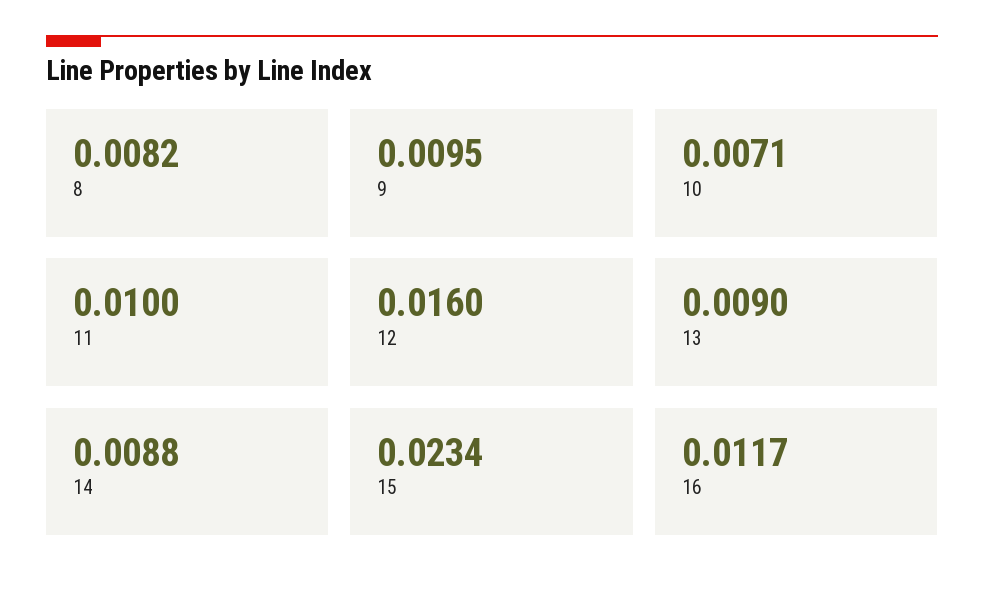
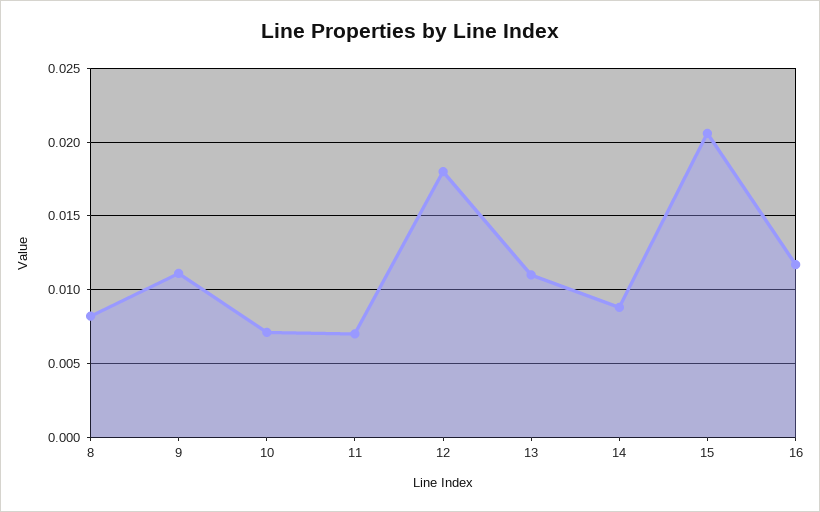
  {
    "8": 0.0082,
-   "9": 0.0095,
+   "9": 0.011,
    "10": 0.0071,
-   "11": 0.01,
+   "11": 0.007,
-   "12": 0.016,
+   "12": 0.018,
-   "13": 0.009,
+   "13": 0.011,
    "14": 0.0088,
-   "15": 0.0234,
+   "15": 0.0205,
    "16": 0.0117
  }

